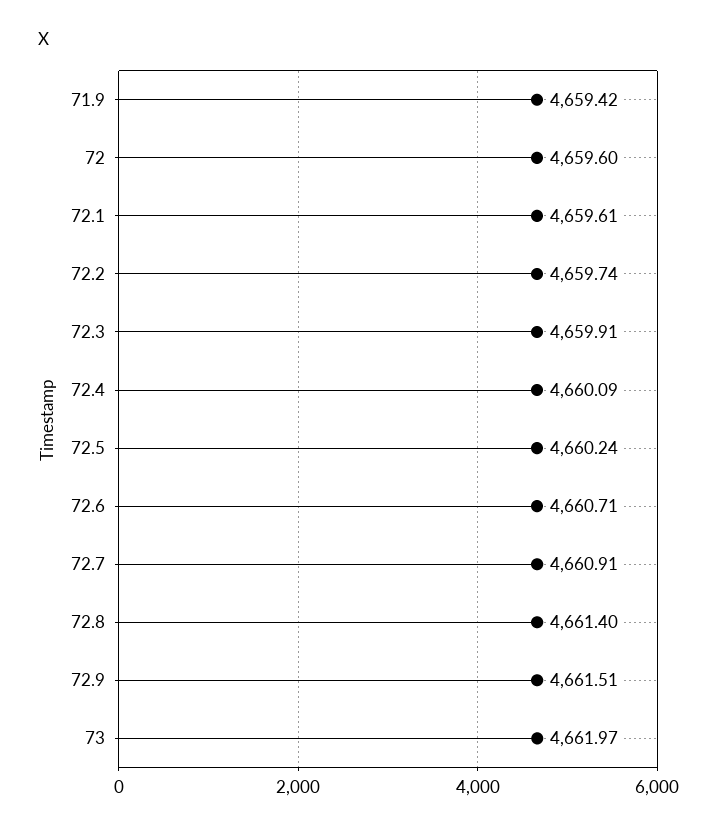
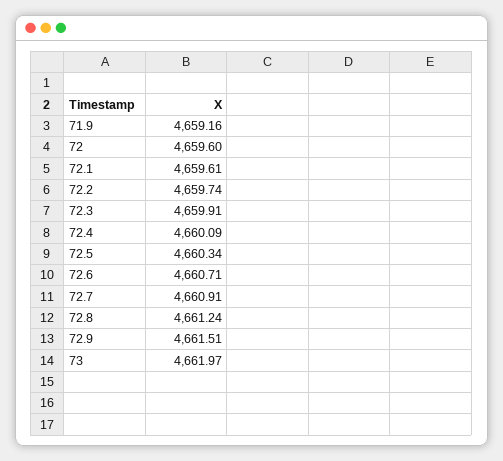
  {
-   "71.9": 4659.42,
+   "71.9": 4659.16,
    "72": 4659.6,
    "72.1": 4659.61,
    "72.2": 4659.74,
    "72.3": 4659.91,
    "72.4": 4660.09,
-   "72.5": 4660.24,
+   "72.5": 4660.34,
    "72.6": 4660.71,
    "72.7": 4660.91,
-   "72.8": 4661.4,
+   "72.8": 4661.24,
    "72.9": 4661.51,
    "73": 4661.97
  }

